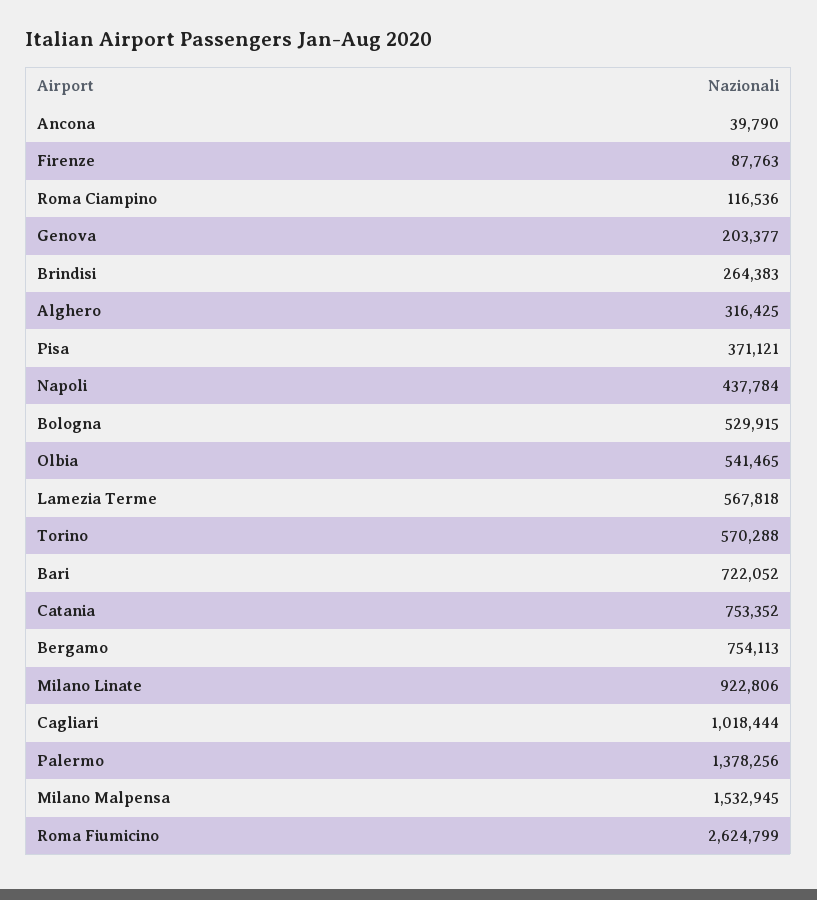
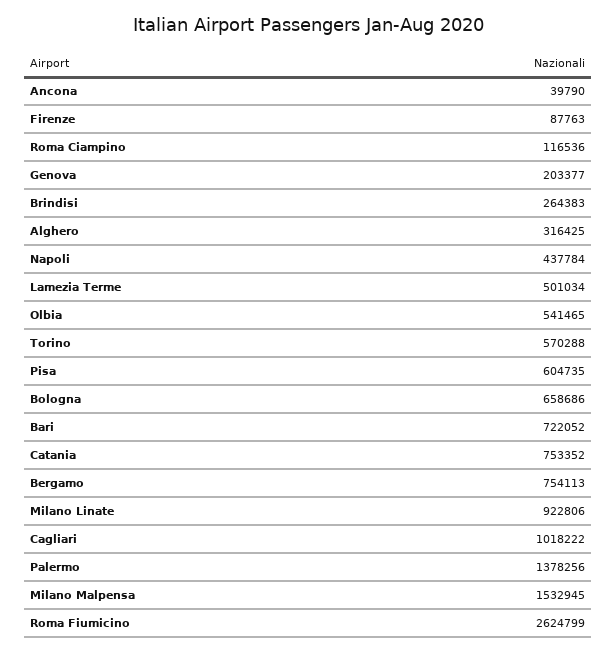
  {
    "Ancona": 39790,
    "Firenze": 87763,
    "Roma Ciampino": 116536,
    "Genova": 203377,
    "Brindisi": 264383,
    "Alghero": 316425,
-   "Pisa": 371121,
+   "Pisa": 604735,
    "Napoli": 437784,
-   "Bologna": 529915,
+   "Bologna": 658686,
    "Olbia": 541465,
-   "Lamezia Terme": 567818,
+   "Lamezia Terme": 501034,
    "Torino": 570288,
    "Bari": 722052,
    "Catania": 753352,
    "Bergamo": 754113,
    "Milano Linate": 922806,
-   "Cagliari": 1018444,
+   "Cagliari": 1018222,
    "Palermo": 1378256,
    "Milano Malpensa": 1532945,
    "Roma Fiumicino": 2624799
  }

